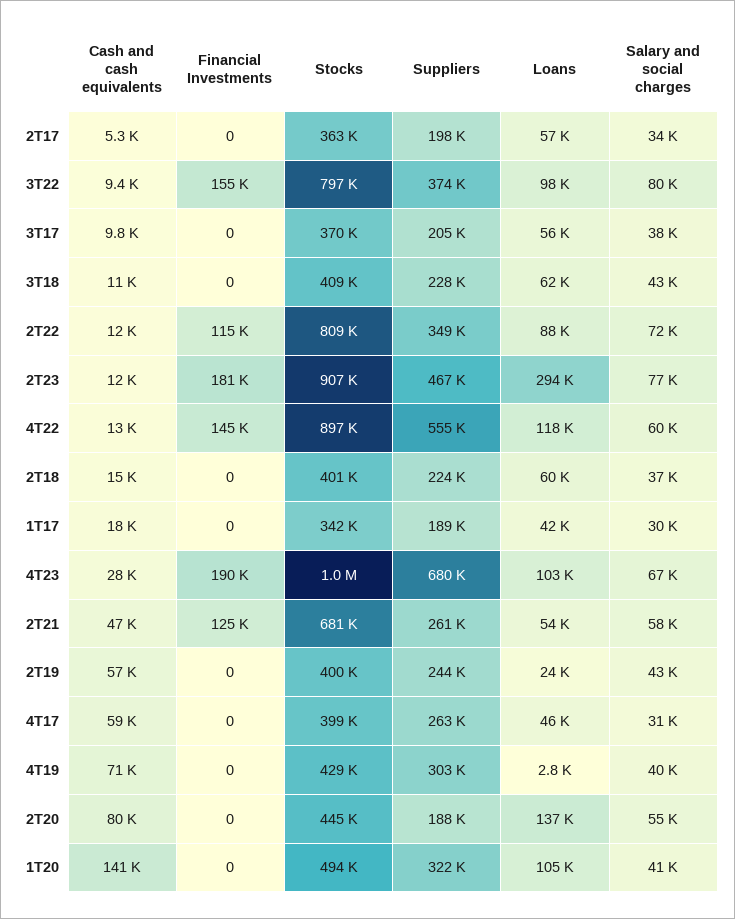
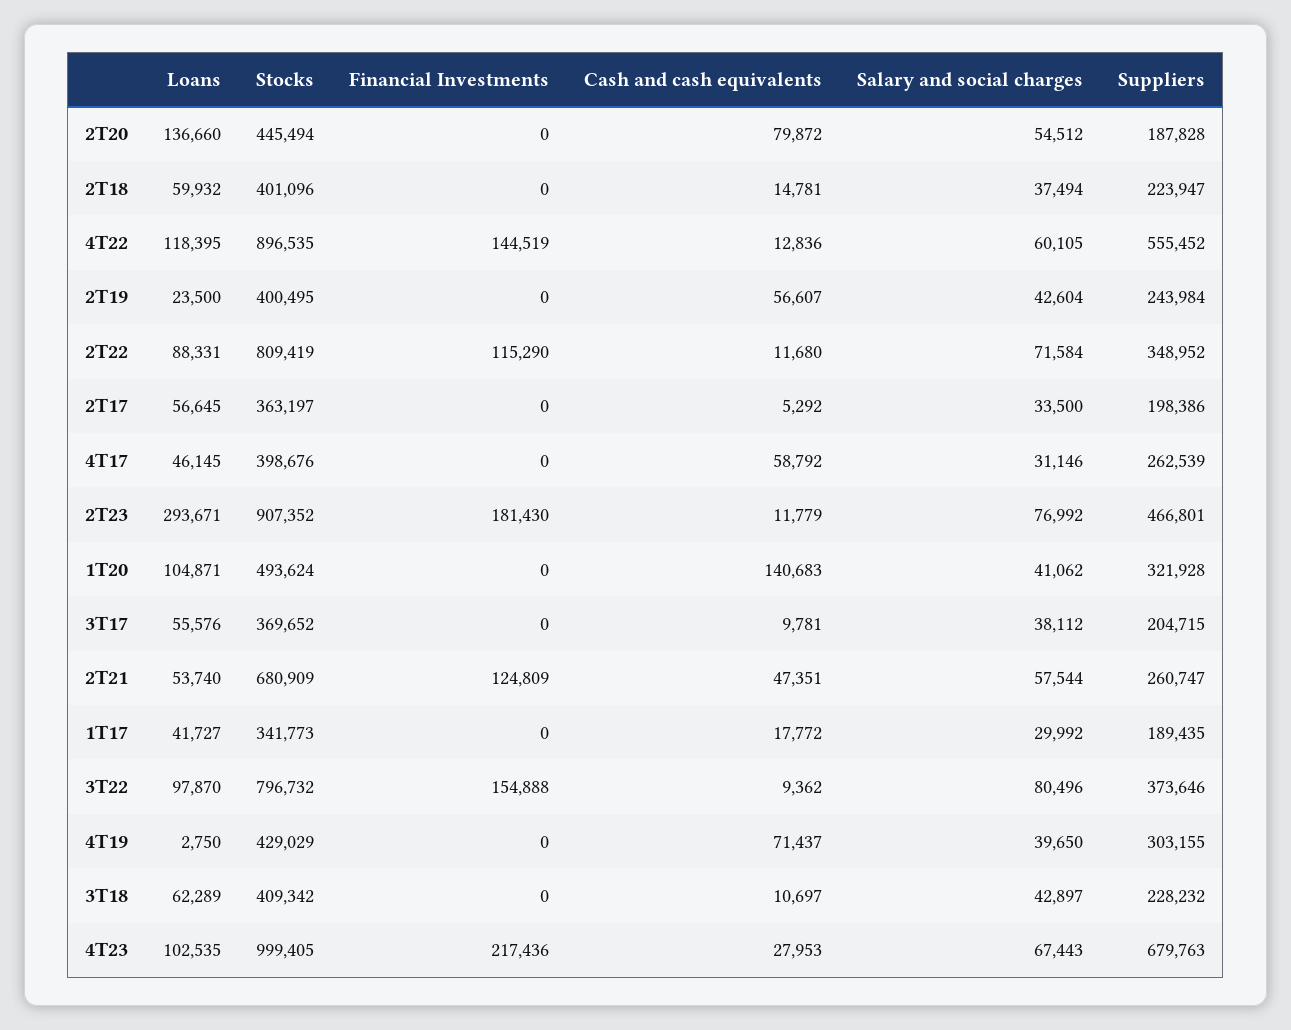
  {
    "Cash and cash equivalents": {
      "2T17": 5292,
      "3T22": 9362,
      "3T17": 9781,
      "3T18": 10697,
      "2T22": 11680,
      "2T23": 11779,
      "4T22": 12836,
      "2T18": 14781,
      "1T17": 17772,
      "4T23": 27953,
      "2T21": 47351,
      "2T19": 56607,
      "4T17": 58792,
      "4T19": 71437,
      "2T20": 79872,
      "1T20": 140683
    },
    "Financial Investments": {
      "2T17": 0,
      "3T22": 154888,
      "3T17": 0,
      "3T18": 0,
      "2T22": 115290,
      "2T23": 181430,
      "4T22": 144519,
      "2T18": 0,
      "1T17": 0,
-     "4T23": 190000,
+     "4T23": 217436,
      "2T21": 124809,
      "2T19": 0,
      "4T17": 0,
      "4T19": 0,
      "2T20": 0,
      "1T20": 0
    },
    "Stocks": {
      "2T17": 363197,
      "3T22": 796732,
      "3T17": 369652,
      "3T18": 409342,
      "2T22": 809419,
      "2T23": 907352,
      "4T22": 896535,
      "2T18": 401096,
      "1T17": 341773,
      "4T23": 999405,
      "2T21": 680909,
      "2T19": 400495,
      "4T17": 398676,
      "4T19": 429029,
      "2T20": 445494,
      "1T20": 493624
    },
    "Suppliers": {
      "2T17": 198386,
      "3T22": 373646,
      "3T17": 204715,
      "3T18": 228232,
      "2T22": 348952,
      "2T23": 466801,
      "4T22": 555452,
      "2T18": 223947,
      "1T17": 189435,
      "4T23": 679763,
      "2T21": 260747,
      "2T19": 243984,
      "4T17": 262539,
      "4T19": 303155,
      "2T20": 187828,
      "1T20": 321928
    },
    "Loans": {
      "2T17": 56645,
      "3T22": 97870,
      "3T17": 55576,
      "3T18": 62289,
      "2T22": 88331,
      "2T23": 293671,
      "4T22": 118395,
      "2T18": 59932,
      "1T17": 41727,
      "4T23": 102535,
      "2T21": 53740,
      "2T19": 23500,
      "4T17": 46145,
      "4T19": 2750,
      "2T20": 136660,
      "1T20": 104871
    },
    "Salary and social charges": {
      "2T17": 33500,
      "3T22": 80496,
      "3T17": 38112,
      "3T18": 42897,
      "2T22": 71584,
      "2T23": 76992,
      "4T22": 60105,
      "2T18": 37494,
      "1T17": 29992,
      "4T23": 67443,
      "2T21": 57544,
      "2T19": 42604,
      "4T17": 31146,
      "4T19": 39650,
      "2T20": 54512,
      "1T20": 41062
    }
  }

